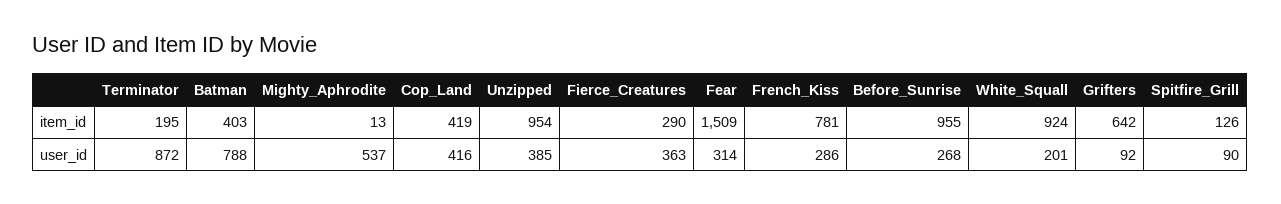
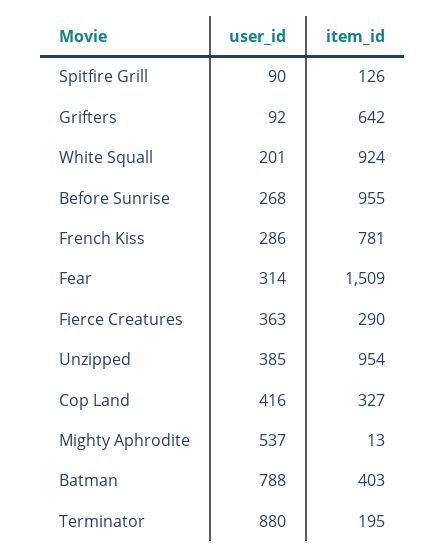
  {
    "Terminator": {
      "item_id": 195,
-     "user_id": 872
+     "user_id": 880
    },
    "Batman": {
      "item_id": 403,
      "user_id": 788
    },
    "Mighty_Aphrodite": {
      "item_id": 13,
      "user_id": 537
    },
    "Cop_Land": {
-     "item_id": 419,
+     "item_id": 327,
      "user_id": 416
    },
    "Unzipped": {
      "item_id": 954,
      "user_id": 385
    },
    "Fierce_Creatures": {
      "item_id": 290,
      "user_id": 363
    },
    "Fear": {
      "item_id": 1509,
      "user_id": 314
    },
    "French_Kiss": {
      "item_id": 781,
      "user_id": 286
    },
    "Before_Sunrise": {
      "item_id": 955,
      "user_id": 268
    },
    "White_Squall": {
      "item_id": 924,
      "user_id": 201
    },
    "Grifters": {
      "item_id": 642,
      "user_id": 92
    },
    "Spitfire_Grill": {
      "item_id": 126,
      "user_id": 90
    }
  }

